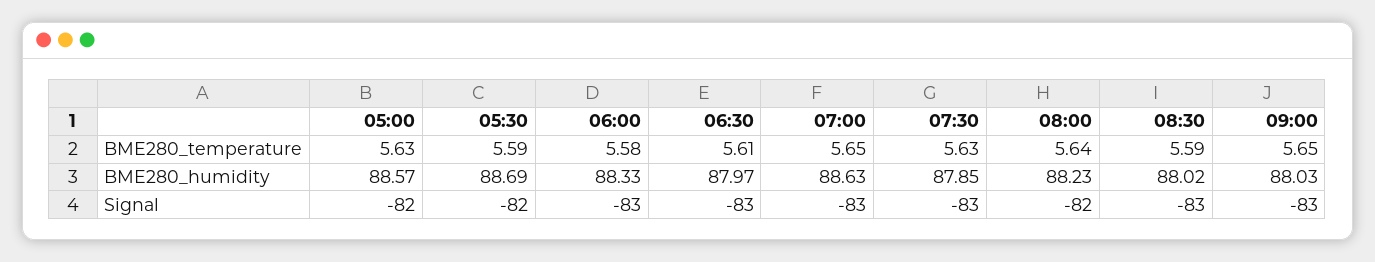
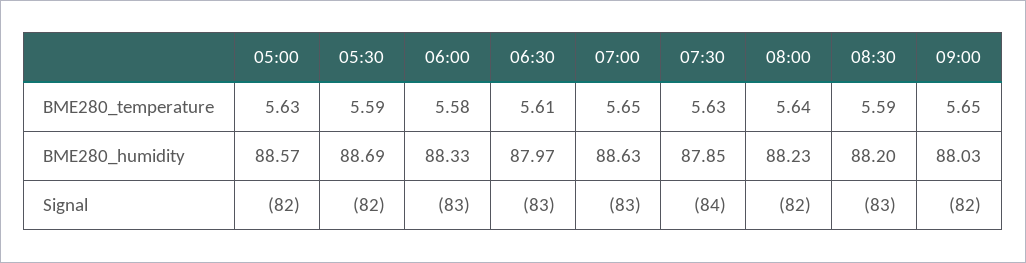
  {
    "05:00": {
      "BME280_temperature": 5.63,
      "BME280_humidity": 88.57,
      "Signal": -82
    },
    "05:30": {
      "BME280_temperature": 5.59,
      "BME280_humidity": 88.69,
      "Signal": -82
    },
    "06:00": {
      "BME280_temperature": 5.58,
      "BME280_humidity": 88.33,
      "Signal": -83
    },
    "06:30": {
      "BME280_temperature": 5.61,
      "BME280_humidity": 87.97,
      "Signal": -83
    },
    "07:00": {
      "BME280_temperature": 5.65,
      "BME280_humidity": 88.63,
      "Signal": -83
    },
    "07:30": {
      "BME280_temperature": 5.63,
      "BME280_humidity": 87.85,
-     "Signal": -83
+     "Signal": -84
    },
    "08:00": {
      "BME280_temperature": 5.64,
      "BME280_humidity": 88.23,
      "Signal": -82
    },
    "08:30": {
      "BME280_temperature": 5.59,
-     "BME280_humidity": 88.02,
+     "BME280_humidity": 88.2,
      "Signal": -83
    },
    "09:00": {
      "BME280_temperature": 5.65,
      "BME280_humidity": 88.03,
-     "Signal": -83
+     "Signal": -82
    }
  }

